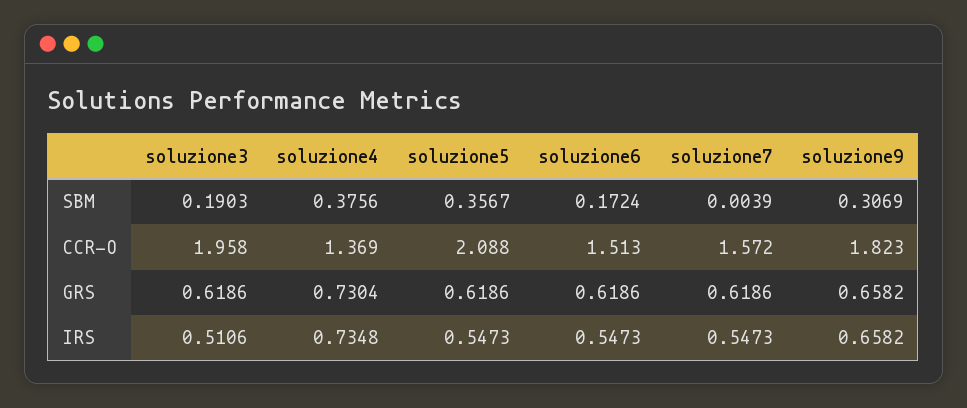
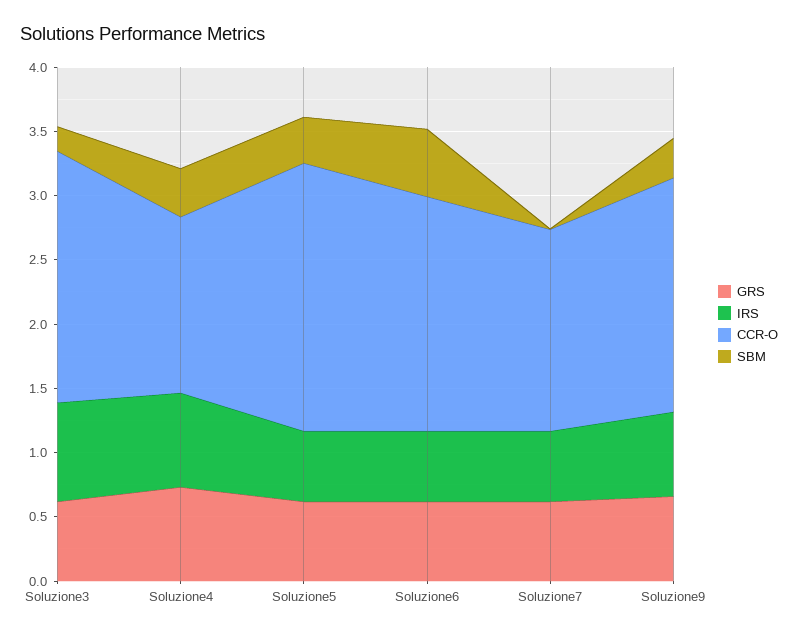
  {
    "SBM": {
      "soluzione3": 0.1903,
      "soluzione4": 0.3756,
      "soluzione5": 0.3567,
-     "soluzione6": 0.1724,
+     "soluzione6": 0.5,
      "soluzione7": 0.0039,
      "soluzione9": 0.3069
    },
    "CCR-O": {
      "soluzione3": 1.958,
      "soluzione4": 1.369,
      "soluzione5": 2.088,
-     "soluzione6": 1.513,
+     "soluzione6": 1.8,
      "soluzione7": 1.572,
      "soluzione9": 1.823
    },
    "GRS": {
      "soluzione3": 0.6186,
      "soluzione4": 0.7304,
      "soluzione5": 0.6186,
      "soluzione6": 0.6186,
      "soluzione7": 0.6186,
      "soluzione9": 0.6582
    },
    "IRS": {
-     "soluzione3": 0.5106,
+     "soluzione3": 0.8,
      "soluzione4": 0.7348,
      "soluzione5": 0.5473,
      "soluzione6": 0.5473,
      "soluzione7": 0.5473,
      "soluzione9": 0.6582
    }
  }

